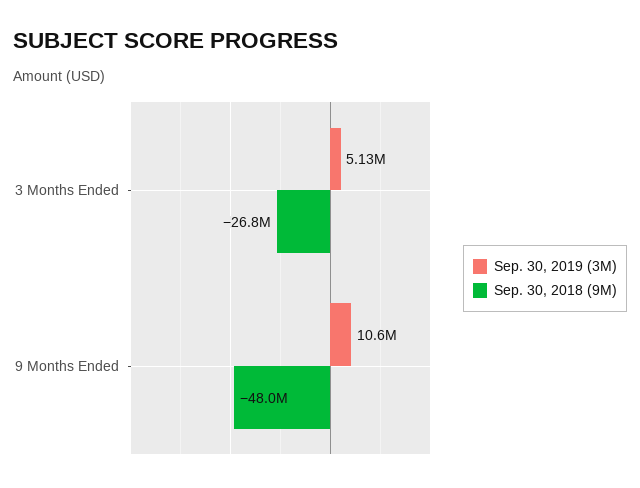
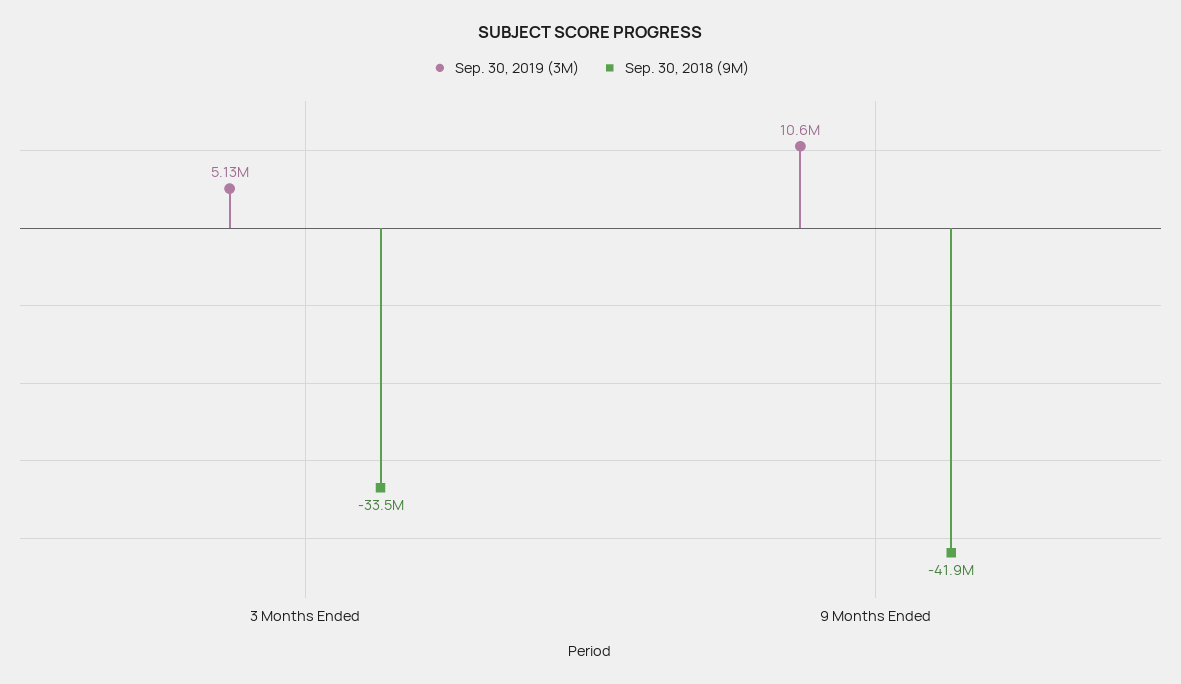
  {
    "Sep. 30, 2019 (3M)": {
      "3 Months Ended": 5130000,
      "9 Months Ended": 10600000
    },
    "Sep. 30, 2018 (9M)": {
-     "3 Months Ended": -26800000,
+     "3 Months Ended": -33500000,
-     "9 Months Ended": -48000000
+     "9 Months Ended": -41900000
    }
  }

